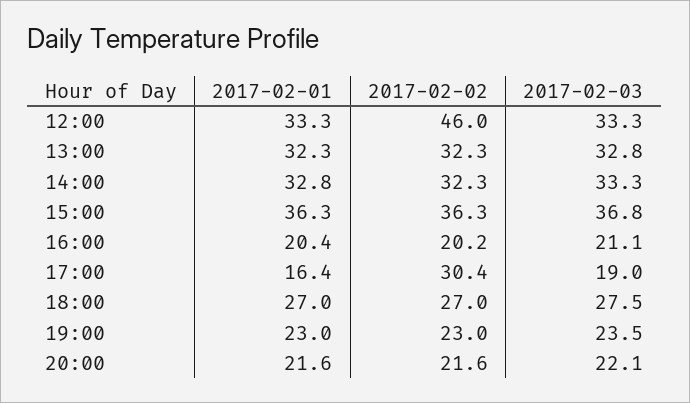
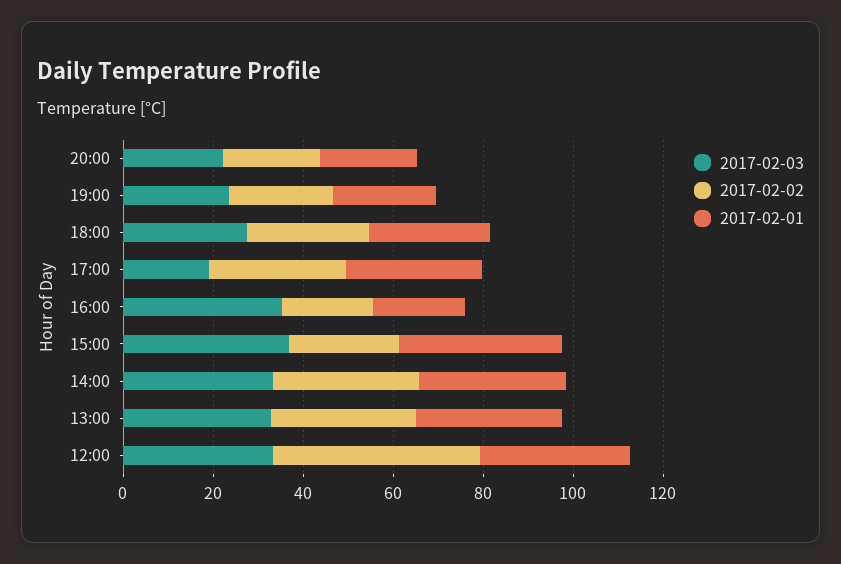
  {
    "2017-02-01": {
      "12:00": 33.3,
      "13:00": 32.3,
      "14:00": 32.8,
      "15:00": 36.3,
      "16:00": 20.4,
-     "17:00": 16.4,
+     "17:00": 30,
      "18:00": 27,
      "19:00": 23,
      "20:00": 21.6
    },
    "2017-02-02": {
      "12:00": 46,
      "13:00": 32.3,
      "14:00": 32.3,
-     "15:00": 36.3,
+     "15:00": 25,
      "16:00": 20.2,
      "17:00": 30.4,
      "18:00": 27,
      "19:00": 23,
      "20:00": 21.6
    },
    "2017-02-03": {
      "12:00": 33.3,
      "13:00": 32.8,
      "14:00": 33.3,
      "15:00": 36.8,
-     "16:00": 21.1,
+     "16:00": 35,
      "17:00": 19,
      "18:00": 27.5,
      "19:00": 23.5,
      "20:00": 22.1
    }
  }

